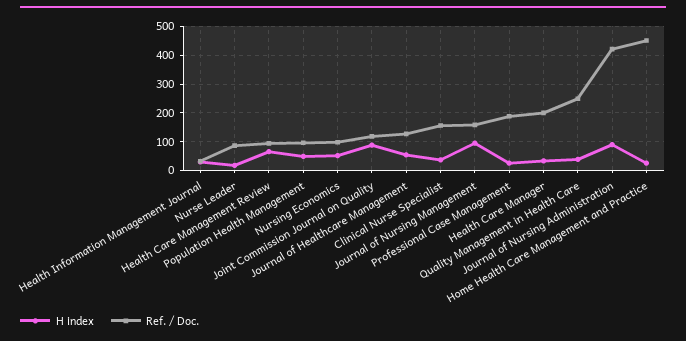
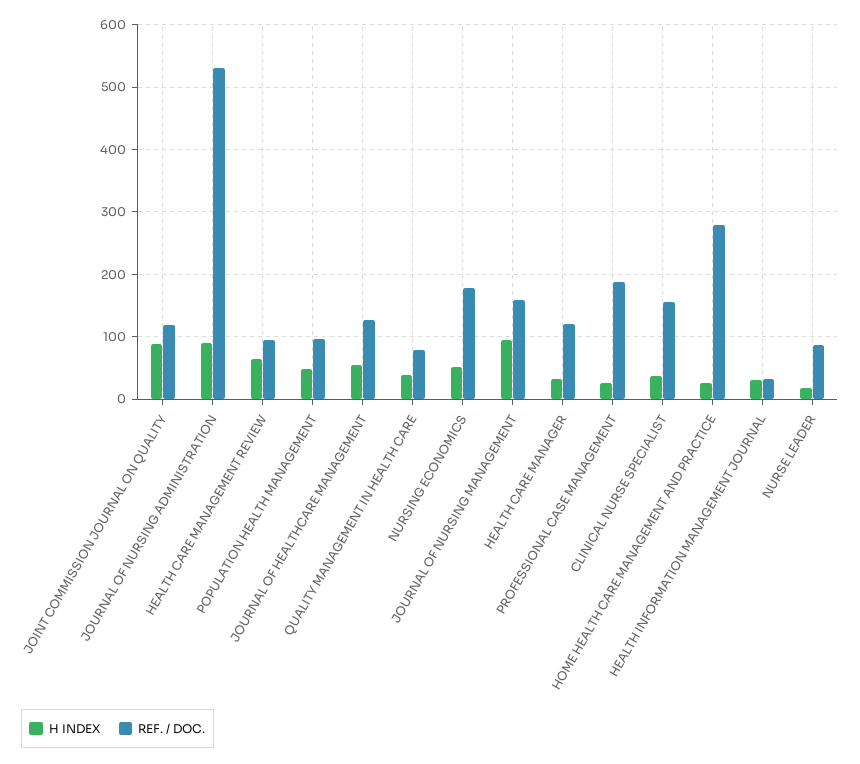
  {
    "H index": {
      "Health Information Management Journal": 30,
      "Nurse Leader": 20,
      "Health Care Management Review": 70,
      "Population Health Management": 50,
      "Nursing Economics": 50,
      "Joint Commission Journal on Quality": 90,
      "Journal of Healthcare Management": 50,
      "Clinical Nurse Specialist": 40,
      "Journal of Nursing Management": 100,
      "Professional Case Management": 30,
      "Health Care Manager": 30,
      "Quality Management in Health Care": 40,
      "Journal of Nursing Administration": 90,
      "Home Health Care Management and Practice": 30
    },
    "Ref. / Doc.": {
      "Health Information Management Journal": 30,
      "Nurse Leader": 90,
      "Health Care Management Review": 90,
      "Population Health Management": 100,
-     "Nursing Economics": 100,
+     "Nursing Economics": 180,
      "Joint Commission Journal on Quality": 120,
      "Journal of Healthcare Management": 130,
      "Clinical Nurse Specialist": 160,
      "Journal of Nursing Management": 160,
      "Professional Case Management": 190,
-     "Health Care Manager": 200,
+     "Health Care Manager": 120,
-     "Quality Management in Health Care": 250,
+     "Quality Management in Health Care": 80,
-     "Journal of Nursing Administration": 425,
+     "Journal of Nursing Administration": 530,
-     "Home Health Care Management and Practice": 450
+     "Home Health Care Management and Practice": 280
    }
  }

